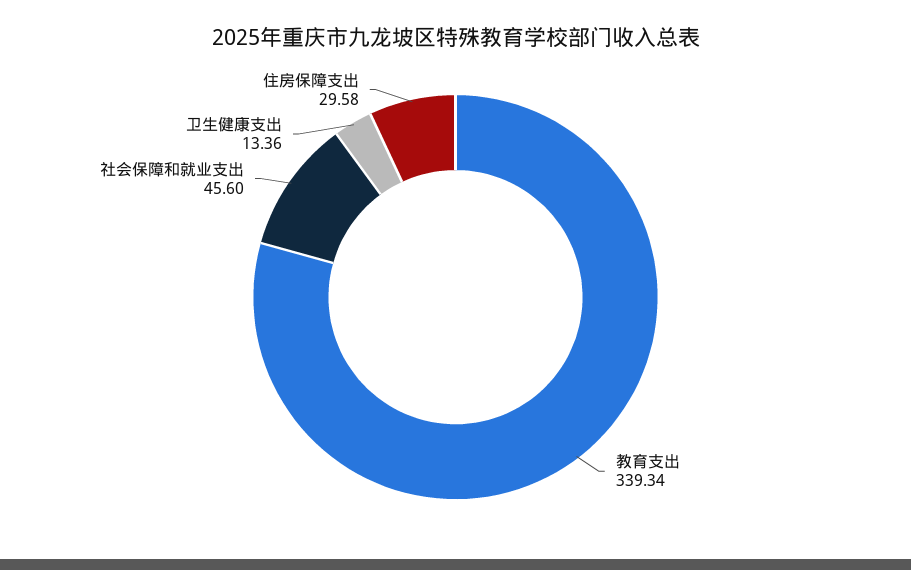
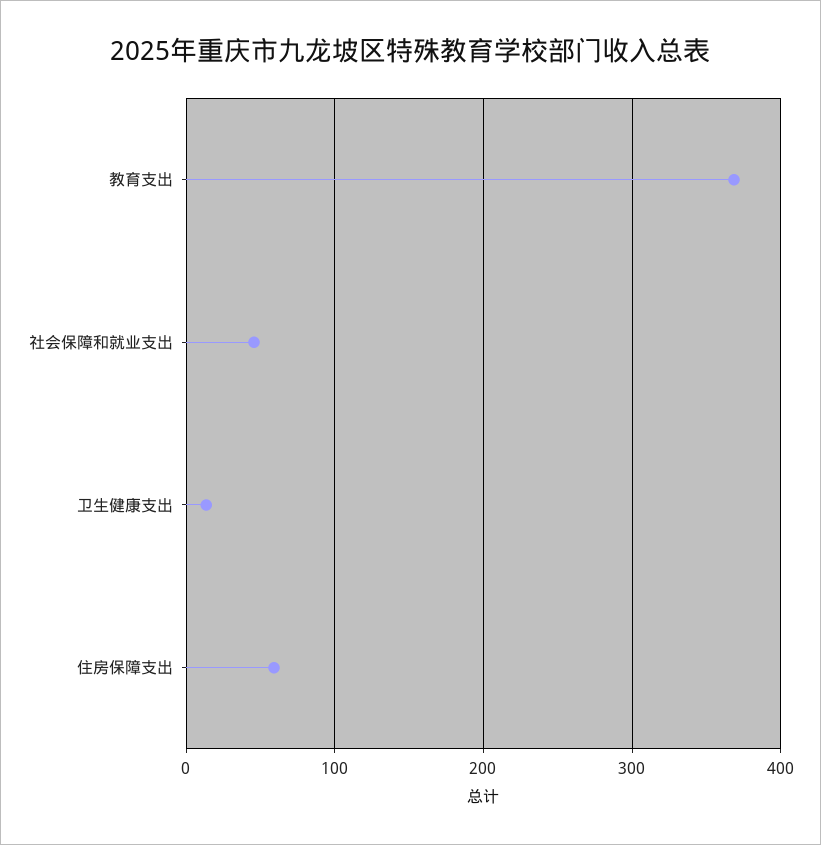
  {
-   "教育支出": 339.34,
+   "教育支出": 370,
    "社会保障和就业支出": 45.6,
    "卫生健康支出": 13.36,
-   "住房保障支出": 29.58
+   "住房保障支出": 60
  }

